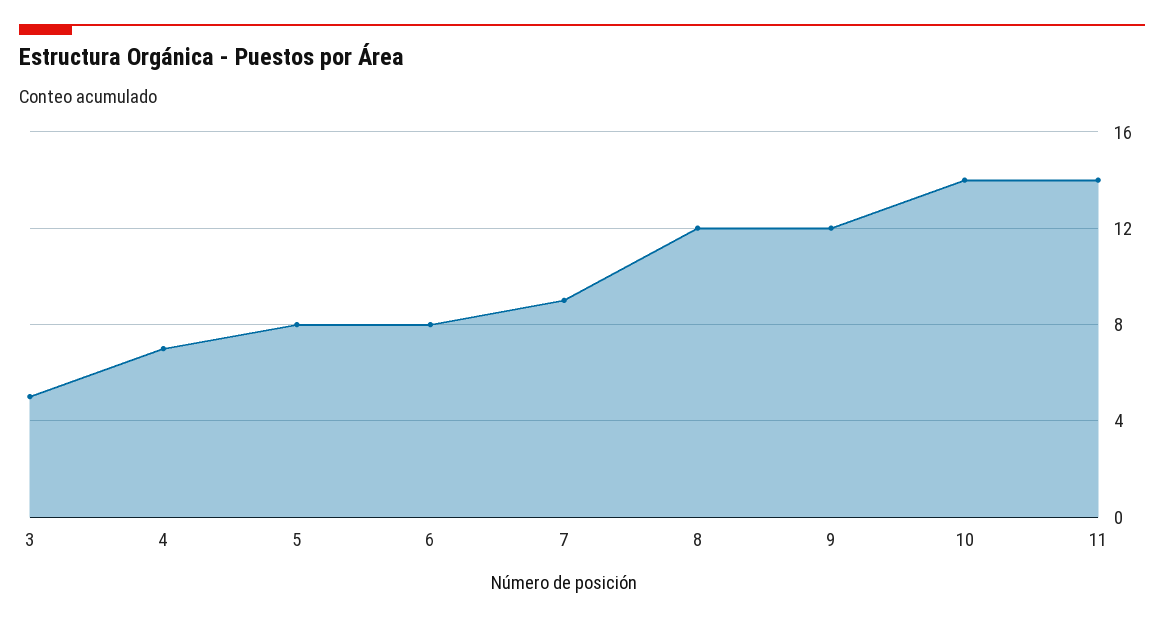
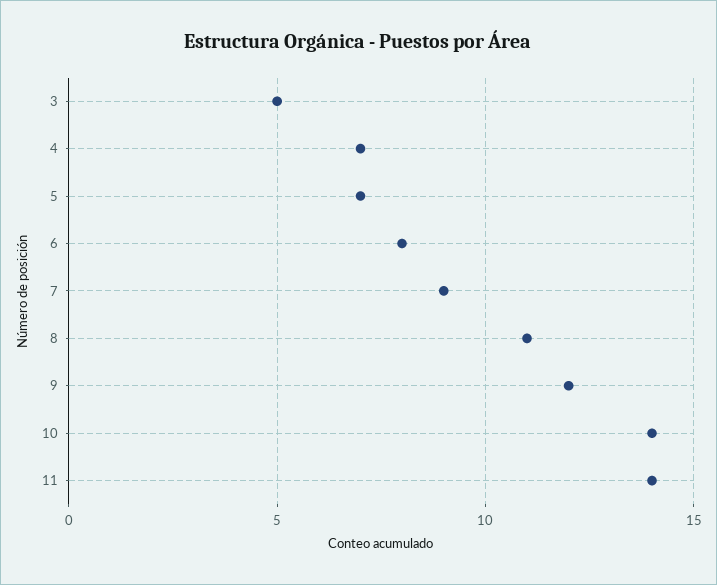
  {
    "3": 5,
    "4": 7,
-   "5": 8,
+   "5": 7,
    "6": 8,
    "7": 9,
-   "8": 12,
+   "8": 11,
    "9": 12,
    "10": 14,
    "11": 14
  }

